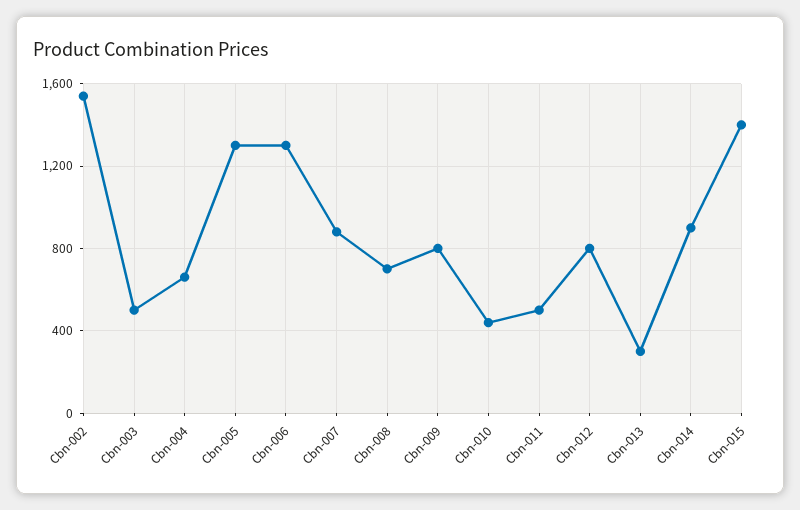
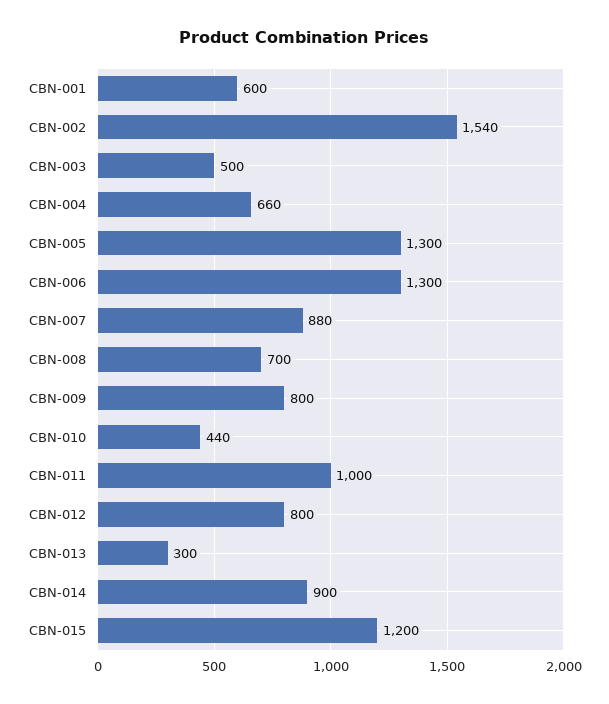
  {
    "Cbn-002": 1540,
    "Cbn-003": 500,
    "Cbn-004": 660,
    "Cbn-005": 1300,
    "Cbn-006": 1300,
    "Cbn-007": 880,
    "Cbn-008": 700,
    "Cbn-009": 800,
    "Cbn-010": 440,
-   "Cbn-011": 500,
+   "Cbn-011": 1000,
    "Cbn-012": 800,
    "Cbn-013": 300,
    "Cbn-014": 900,
-   "Cbn-015": 1400
+   "Cbn-015": 1200,
+   "CBN-001": 600
  }

